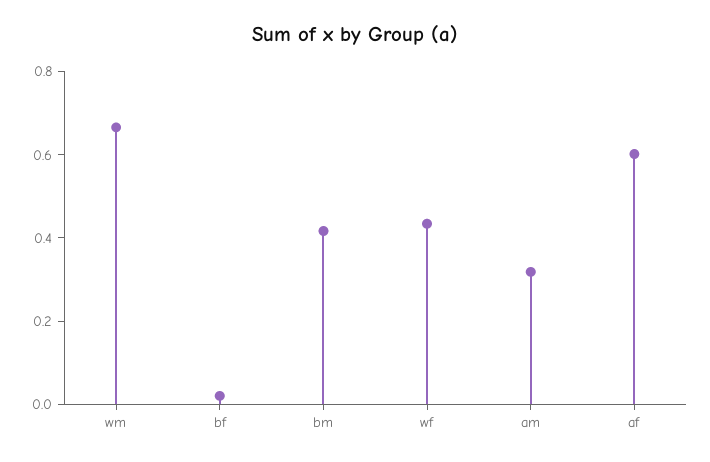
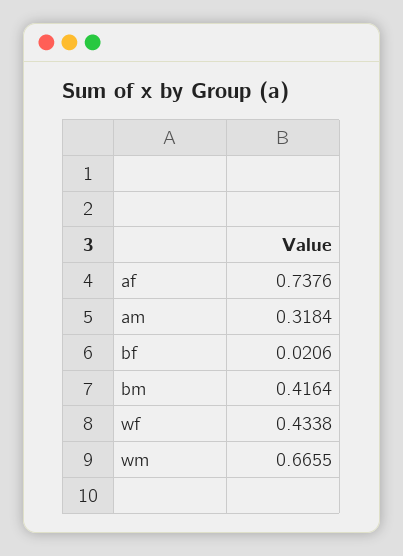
  {
    "wm": 0.6655,
    "bf": 0.0206,
    "bm": 0.4164,
    "wf": 0.4338,
    "am": 0.3184,
-   "af": 0.6
+   "af": 0.7376
  }

